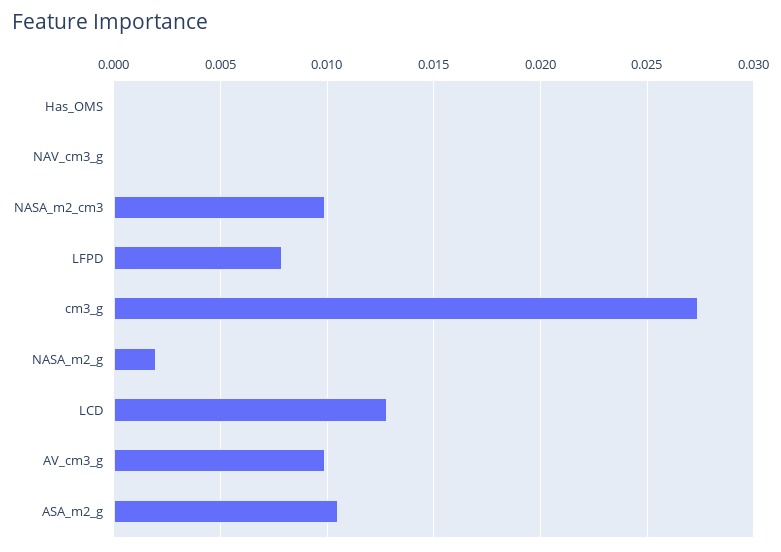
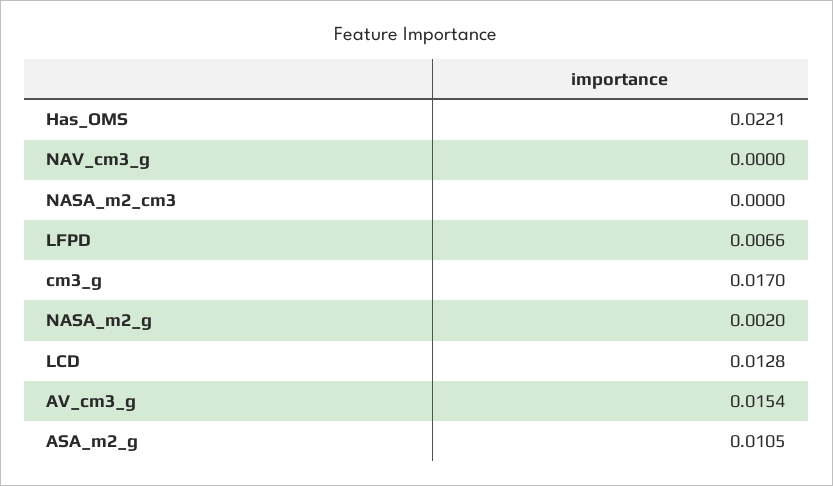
  {
-   "Has_OMS": 0,
+   "Has_OMS": 0.0221,
    "NAV_cm3_g": 0,
-   "NASA_m2_cm3": 0.01,
+   "NASA_m2_cm3": 0,
-   "LFPD": 0.008,
+   "LFPD": 0.0066,
-   "cm3_g": 0.0275,
+   "cm3_g": 0.017,
    "NASA_m2_g": 0.002,
    "LCD": 0.0128,
-   "AV_cm3_g": 0.01,
+   "AV_cm3_g": 0.0154,
    "ASA_m2_g": 0.0105
  }

